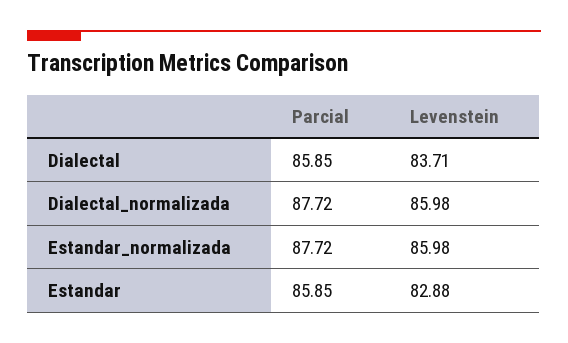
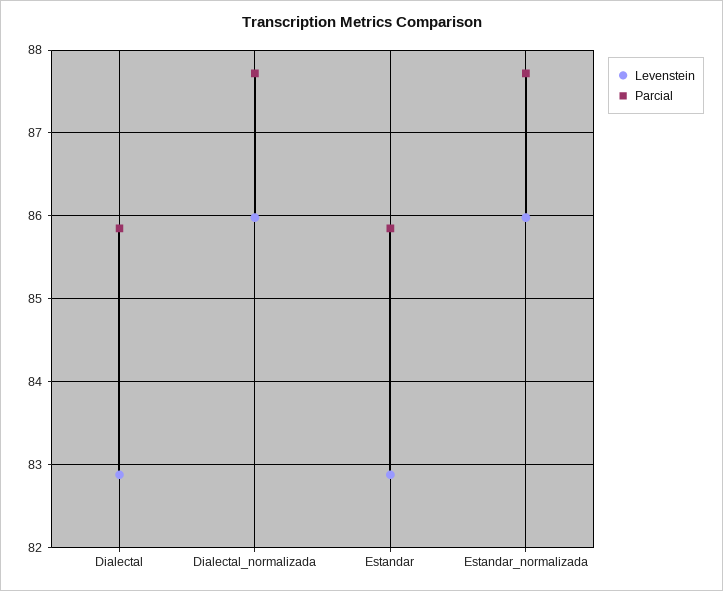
  {
    "Parcial": {
      "Dialectal": 85.85,
      "Dialectal_normalizada": 87.72,
      "Estandar_normalizada": 87.72,
      "Estandar": 85.85
    },
    "Levenstein": {
-     "Dialectal": 83.71,
+     "Dialectal": 82.9,
      "Dialectal_normalizada": 85.98,
      "Estandar_normalizada": 85.98,
      "Estandar": 82.88
    }
  }

